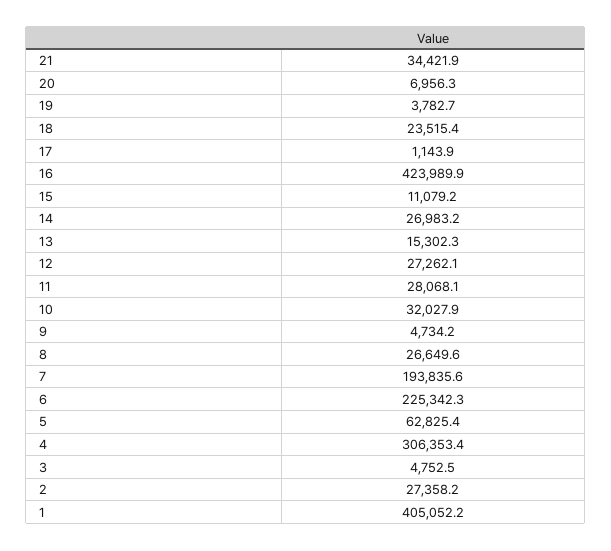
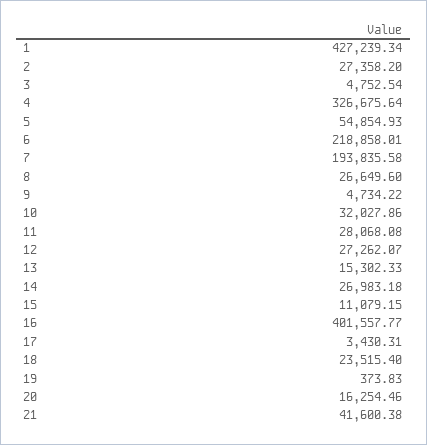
  {
-   "21": 34421.9,
+   "21": 41600.38,
-   "20": 6956.3,
+   "20": 16254.46,
-   "19": 3782.7,
+   "19": 373.83,
    "18": 23515.4,
-   "17": 1143.9,
+   "17": 3430.31,
-   "16": 423989.9,
+   "16": 401557.77,
    "15": 11079.15,
    "14": 26983.18,
    "13": 15302.33,
    "12": 27262.07,
    "11": 28068.08,
    "10": 32027.86,
    "9": 4734.22,
    "8": 26649.6,
    "7": 193835.58,
-   "6": 225342.3,
+   "6": 218858.01,
-   "5": 62825.4,
+   "5": 54854.93,
-   "4": 306353.4,
+   "4": 326675.64,
    "3": 4752.54,
    "2": 27358.2,
-   "1": 405052.2
+   "1": 427239.34
  }

